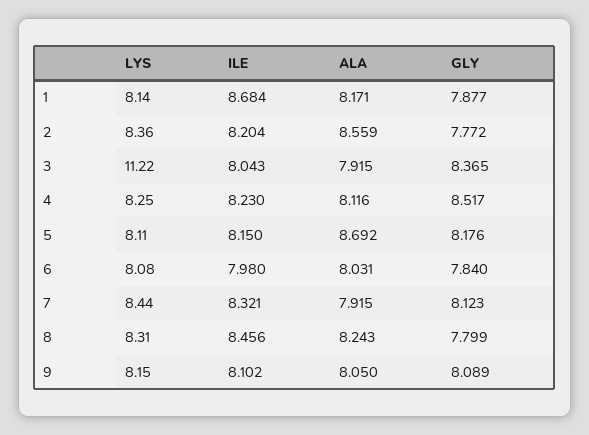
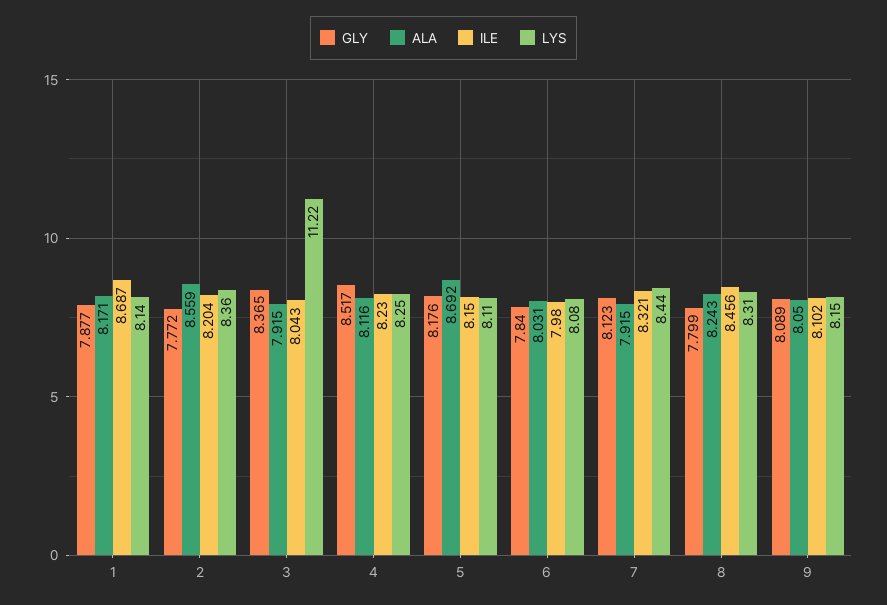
  {
    "LYS": {
      "1": 8.14,
      "2": 8.36,
      "3": 11.22,
      "4": 8.25,
      "5": 8.11,
      "6": 8.08,
      "7": 8.44,
      "8": 8.31,
      "9": 8.15
    },
    "ILE": {
-     "1": 8.684,
+     "1": 8.687,
      "2": 8.204,
      "3": 8.043,
      "4": 8.23,
      "5": 8.15,
      "6": 7.98,
      "7": 8.321,
      "8": 8.456,
      "9": 8.102
    },
    "ALA": {
      "1": 8.171,
      "2": 8.559,
      "3": 7.915,
      "4": 8.116,
      "5": 8.692,
      "6": 8.031,
      "7": 7.915,
      "8": 8.243,
      "9": 8.05
    },
    "GLY": {
      "1": 7.877,
      "2": 7.772,
      "3": 8.365,
      "4": 8.517,
      "5": 8.176,
      "6": 7.84,
      "7": 8.123,
      "8": 7.799,
      "9": 8.089
    }
  }

